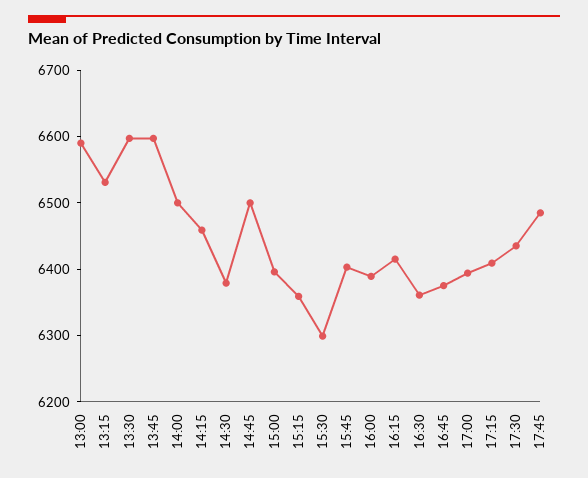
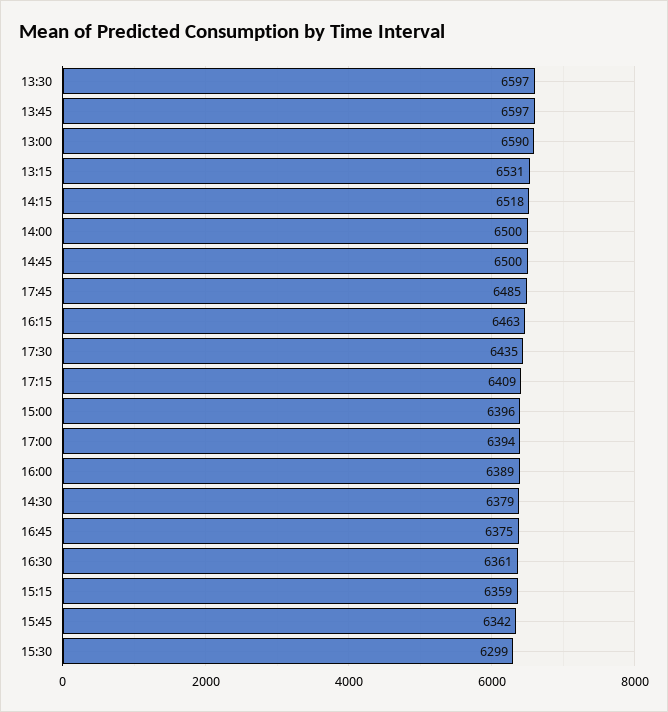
  {
    "13:00": 6590,
    "13:15": 6531,
    "13:30": 6597,
    "13:45": 6597,
    "14:00": 6500,
-   "14:15": 6460,
+   "14:15": 6518,
    "14:30": 6379,
    "14:45": 6500,
    "15:00": 6396,
    "15:15": 6359,
    "15:30": 6299,
-   "15:45": 6400,
+   "15:45": 6342,
    "16:00": 6389,
-   "16:15": 6420,
+   "16:15": 6463,
    "16:30": 6361,
    "16:45": 6375,
    "17:00": 6394,
    "17:15": 6409,
    "17:30": 6435,
    "17:45": 6485
  }

